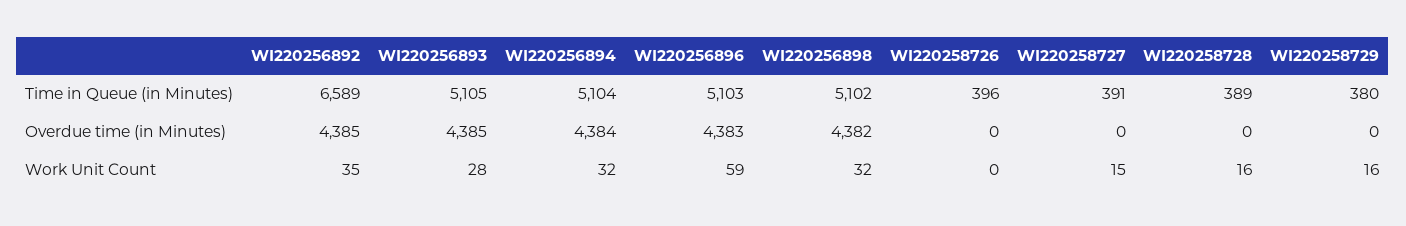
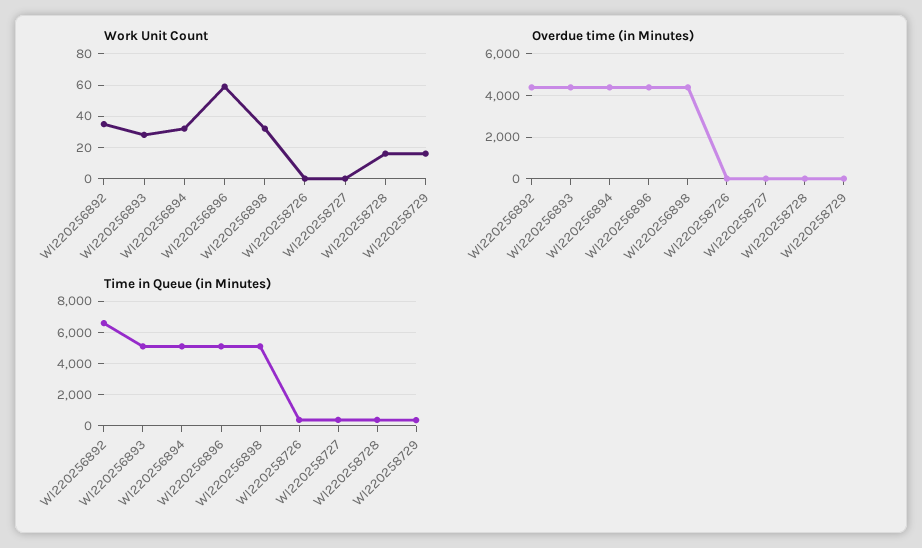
  {
    "Time in Queue (in Minutes)": {
      "WI220256892": 6589,
      "WI220256893": 5105,
      "WI220256894": 5104,
      "WI220256896": 5103,
      "WI220256898": 5102,
      "WI220258726": 396,
      "WI220258727": 391,
      "WI220258728": 389,
      "WI220258729": 380
    },
    "Overdue time (in Minutes)": {
      "WI220256892": 4385,
      "WI220256893": 4385,
      "WI220256894": 4384,
      "WI220256896": 4383,
      "WI220256898": 4382,
      "WI220258726": 0,
      "WI220258727": 0,
      "WI220258728": 0,
      "WI220258729": 0
    },
    "Work Unit Count": {
      "WI220256892": 35,
      "WI220256893": 28,
      "WI220256894": 32,
      "WI220256896": 59,
      "WI220256898": 32,
      "WI220258726": 0,
-     "WI220258727": 15,
+     "WI220258727": 0,
      "WI220258728": 16,
      "WI220258729": 16
    }
  }

